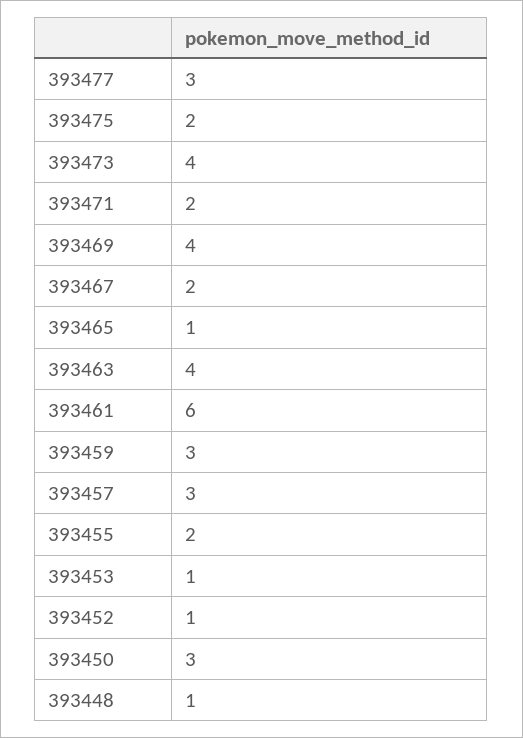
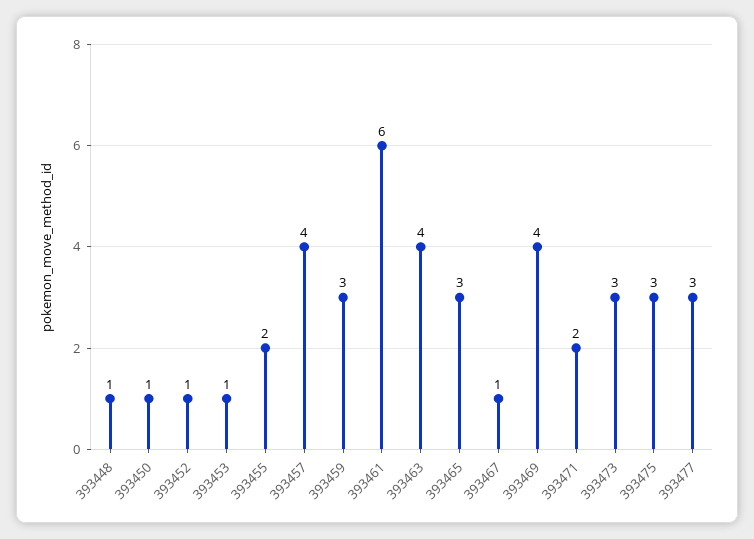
  {
    "393477": 3,
-   "393475": 2,
+   "393475": 3,
-   "393473": 4,
+   "393473": 3,
    "393471": 2,
    "393469": 4,
-   "393467": 2,
+   "393467": 1,
-   "393465": 1,
+   "393465": 3,
    "393463": 4,
    "393461": 6,
    "393459": 3,
-   "393457": 3,
+   "393457": 4,
    "393455": 2,
    "393453": 1,
    "393452": 1,
-   "393450": 3,
+   "393450": 1,
    "393448": 1
  }

